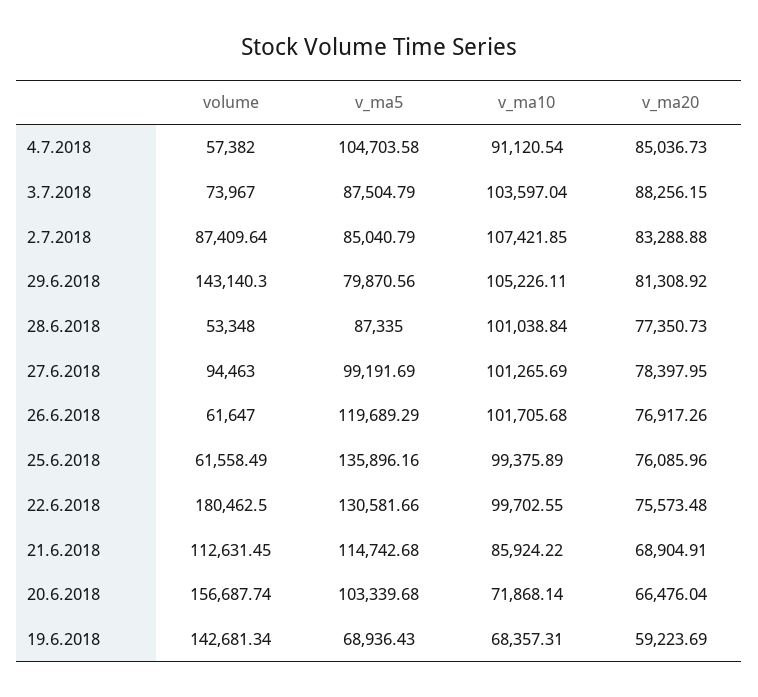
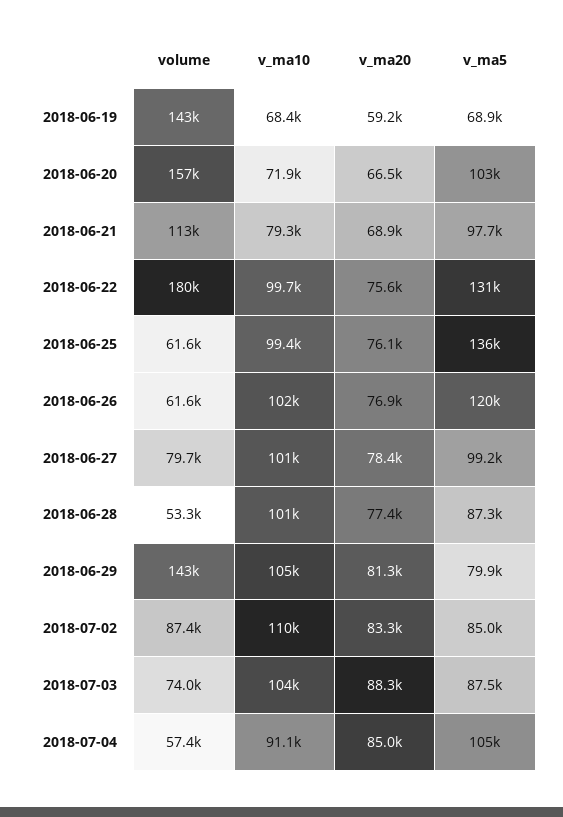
  {
    "volume": {
      "4.7.2018": 57382,
      "3.7.2018": 73967,
      "2.7.2018": 87409.64,
      "29.6.2018": 143140.3,
      "28.6.2018": 53348,
-     "27.6.2018": 94463,
+     "27.6.2018": 79700,
      "26.6.2018": 61647,
      "25.6.2018": 61558.49,
      "22.6.2018": 180462.5,
      "21.6.2018": 112631.45,
      "20.6.2018": 156687.74,
      "19.6.2018": 142681.34
    },
    "v_ma5": {
      "4.7.2018": 104703.58,
      "3.7.2018": 87504.79,
      "2.7.2018": 85040.79,
      "29.6.2018": 79870.56,
      "28.6.2018": 87335,
      "27.6.2018": 99191.69,
      "26.6.2018": 119689.29,
      "25.6.2018": 135896.16,
      "22.6.2018": 130581.66,
-     "21.6.2018": 114742.68,
+     "21.6.2018": 97700,
      "20.6.2018": 103339.68,
      "19.6.2018": 68936.43
    },
    "v_ma10": {
      "4.7.2018": 91120.54,
      "3.7.2018": 103597.04,
-     "2.7.2018": 107421.85,
+     "2.7.2018": 110000,
      "29.6.2018": 105226.11,
      "28.6.2018": 101038.84,
      "27.6.2018": 101265.69,
      "26.6.2018": 101705.68,
      "25.6.2018": 99375.89,
      "22.6.2018": 99702.55,
-     "21.6.2018": 85924.22,
+     "21.6.2018": 79300,
      "20.6.2018": 71868.14,
      "19.6.2018": 68357.31
    },
    "v_ma20": {
      "4.7.2018": 85036.73,
      "3.7.2018": 88256.15,
      "2.7.2018": 83288.88,
      "29.6.2018": 81308.92,
      "28.6.2018": 77350.73,
      "27.6.2018": 78397.95,
      "26.6.2018": 76917.26,
      "25.6.2018": 76085.96,
      "22.6.2018": 75573.48,
      "21.6.2018": 68904.91,
      "20.6.2018": 66476.04,
      "19.6.2018": 59223.69
    }
  }

